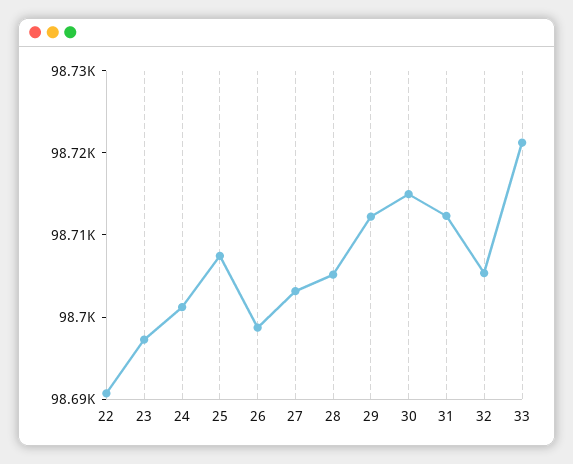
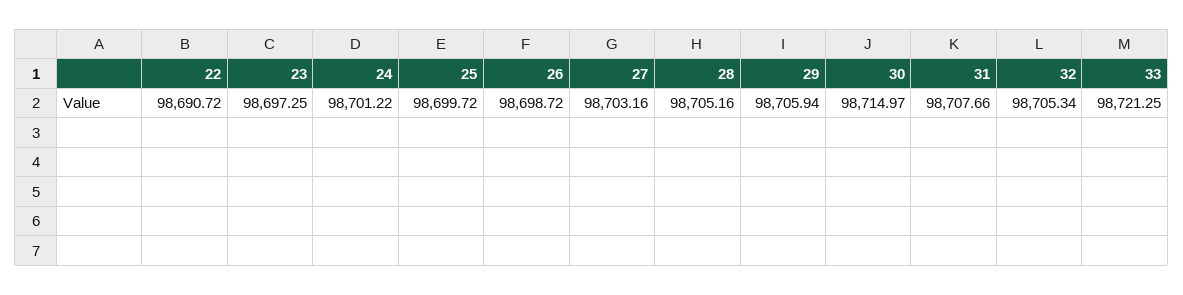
  {
    "22": 98690.72,
    "23": 98697.25,
    "24": 98701.22,
-   "25": 98708,
+   "25": 98699.72,
    "26": 98698.72,
    "27": 98703.16,
    "28": 98705.16,
-   "29": 98712,
+   "29": 98705.94,
    "30": 98714.97,
-   "31": 98712,
+   "31": 98707.66,
    "32": 98705.34,
    "33": 98721.25
  }

